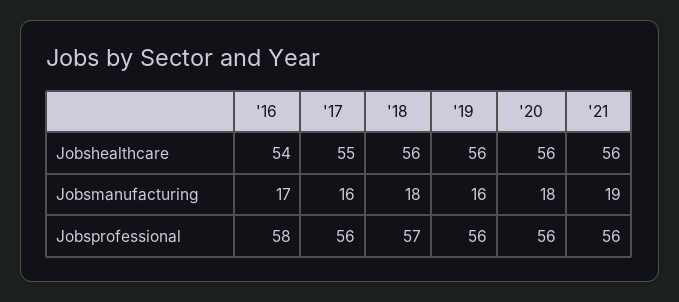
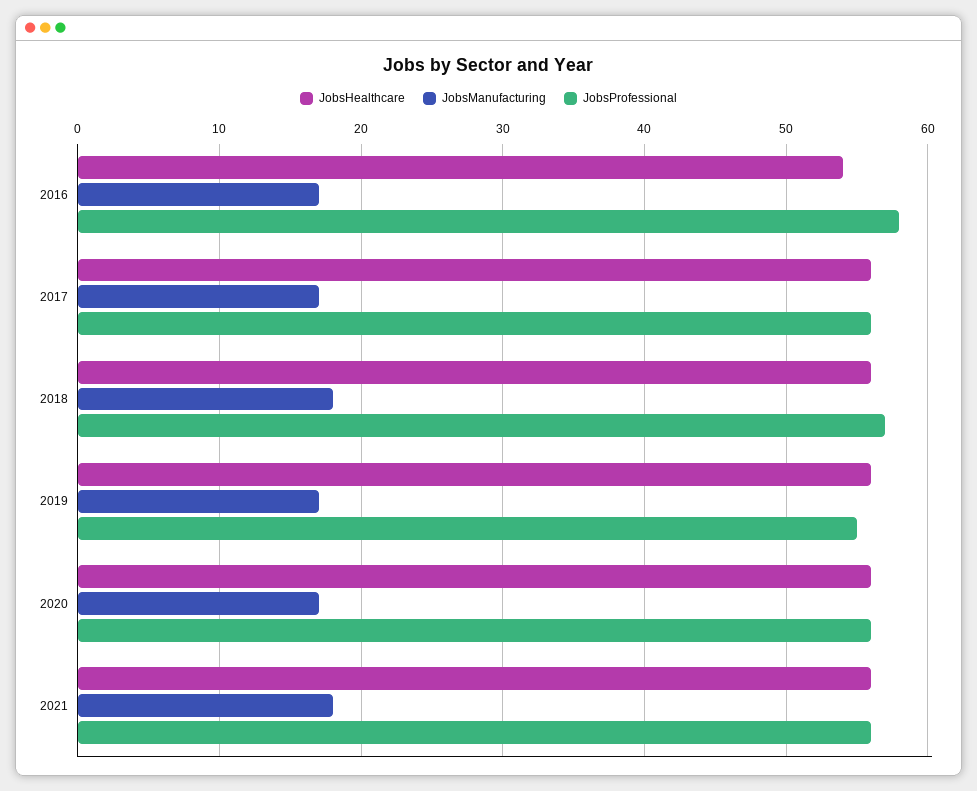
  {
    "Jobshealthcare": {
      "'16": 54,
-     "'17": 55,
+     "'17": 56,
      "'18": 56,
      "'19": 56,
      "'20": 56,
      "'21": 56
    },
    "Jobsmanufacturing": {
      "'16": 17,
-     "'17": 16,
+     "'17": 17,
      "'18": 18,
-     "'19": 16,
+     "'19": 17,
-     "'20": 18,
+     "'20": 17,
-     "'21": 19
+     "'21": 18
    },
    "Jobsprofessional": {
      "'16": 58,
      "'17": 56,
      "'18": 57,
-     "'19": 56,
+     "'19": 55,
      "'20": 56,
      "'21": 56
    }
  }

